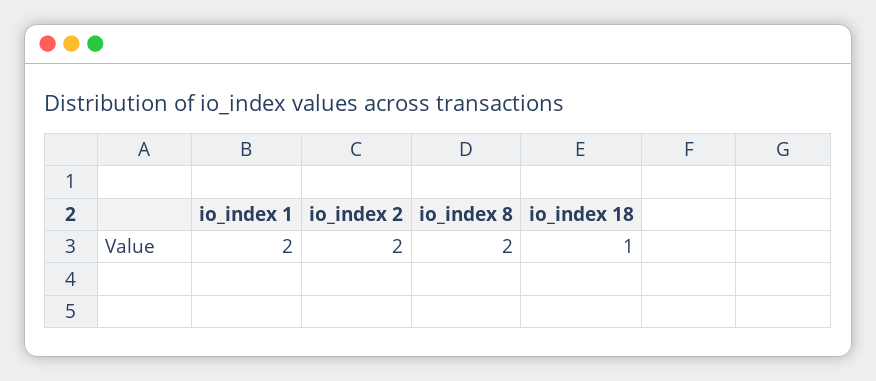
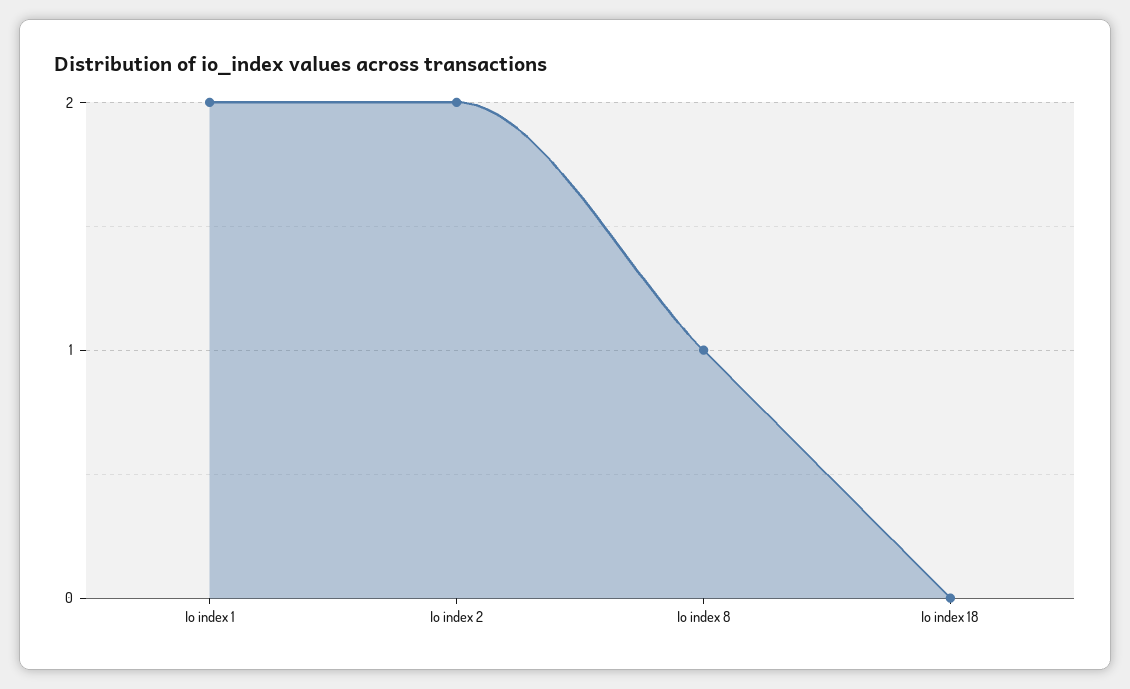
  {
    "io_index 1": 2,
    "io_index 2": 2,
-   "io_index 8": 2,
+   "io_index 8": 1,
-   "io_index 18": 1
+   "io_index 18": 0
  }

